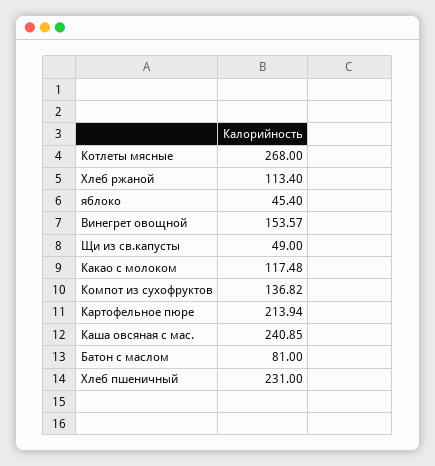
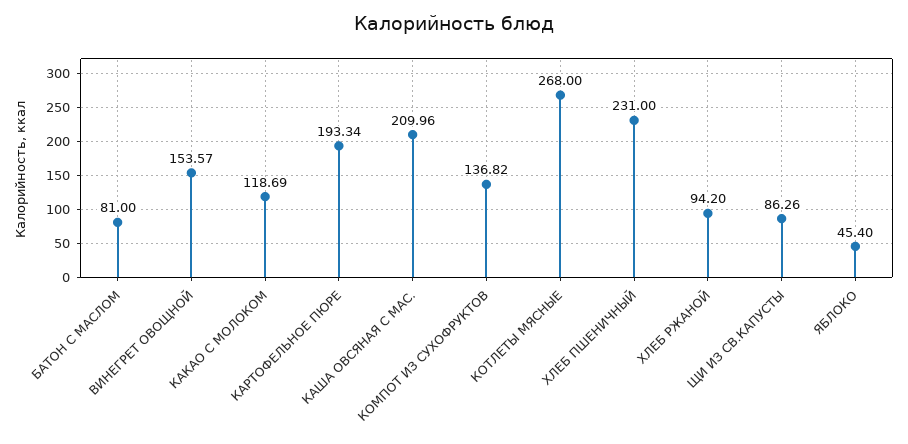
  {
    "Котлеты мясные": 268,
-   "Хлеб ржаной": 113.4,
+   "Хлеб ржаной": 94.2,
    "яблоко": 45.4,
    "Винегрет овощной": 153.57,
-   "Щи из св.капусты": 49,
+   "Щи из св.капусты": 86.26,
-   "Какао с молоком": 117.48,
+   "Какао с молоком": 118.69,
    "Компот из сухофруктов": 136.82,
-   "Картофельное пюре": 213.94,
+   "Картофельное пюре": 193.34,
-   "Каша овсяная с мас.": 240.85,
+   "Каша овсяная с мас.": 209.96,
    "Батон с маслом": 81,
    "Хлеб пшеничный": 231
  }

